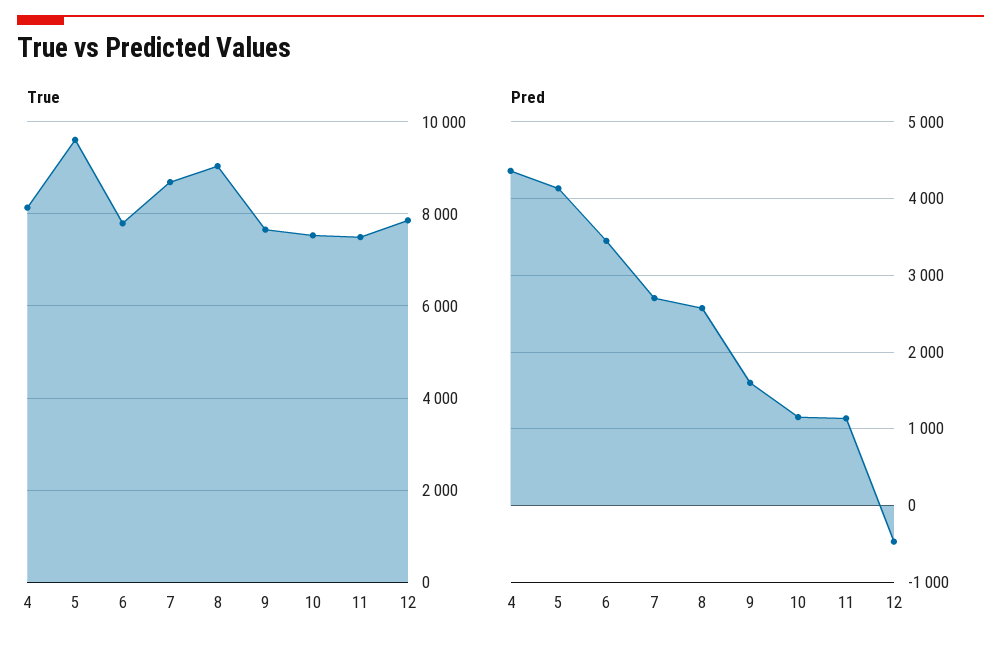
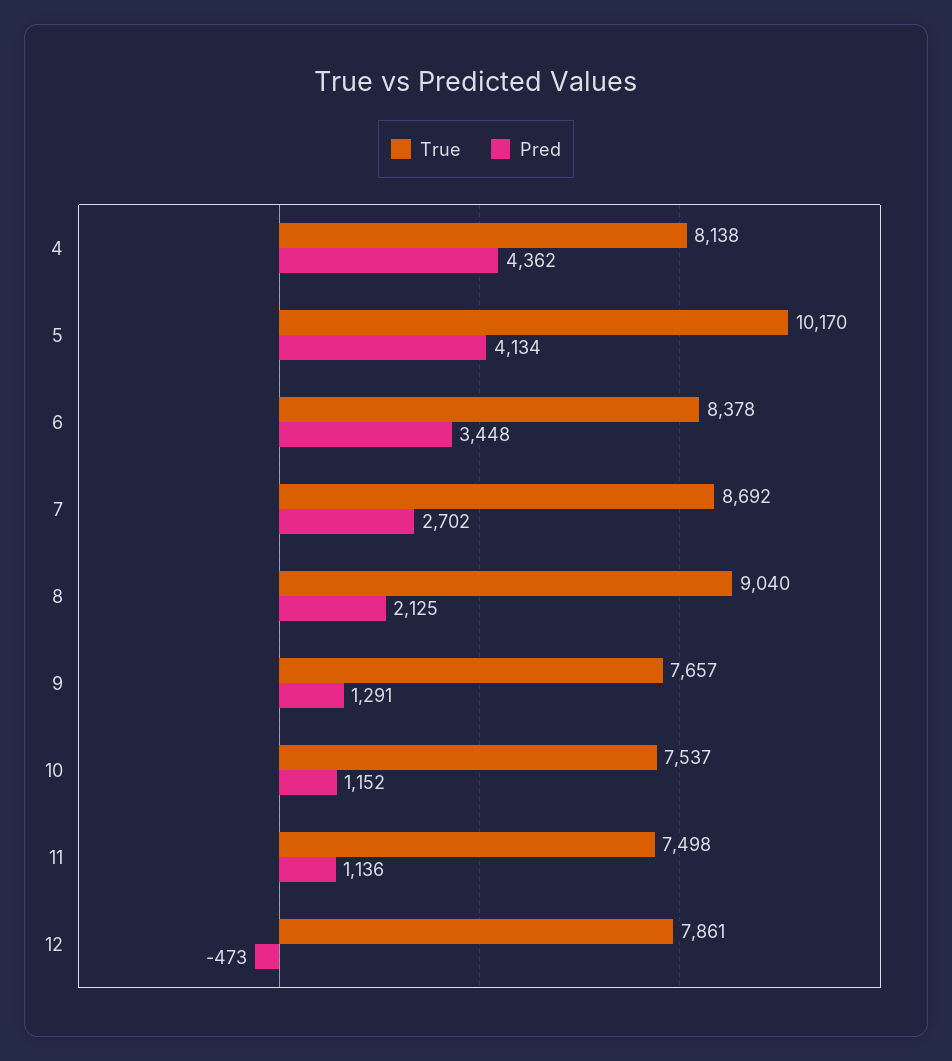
  {
    "True": {
      "4": 8138,
-     "5": 9600,
+     "5": 10170,
-     "6": 7800,
+     "6": 8378,
      "7": 8692,
      "8": 9040,
      "9": 7657,
      "10": 7537,
      "11": 7498,
      "12": 7861
    },
    "Pred": {
      "4": 4362,
      "5": 4134,
      "6": 3448,
      "7": 2702,
-     "8": 2600,
+     "8": 2125,
-     "9": 1600,
+     "9": 1291,
      "10": 1152,
      "11": 1136,
      "12": -473
    }
  }

